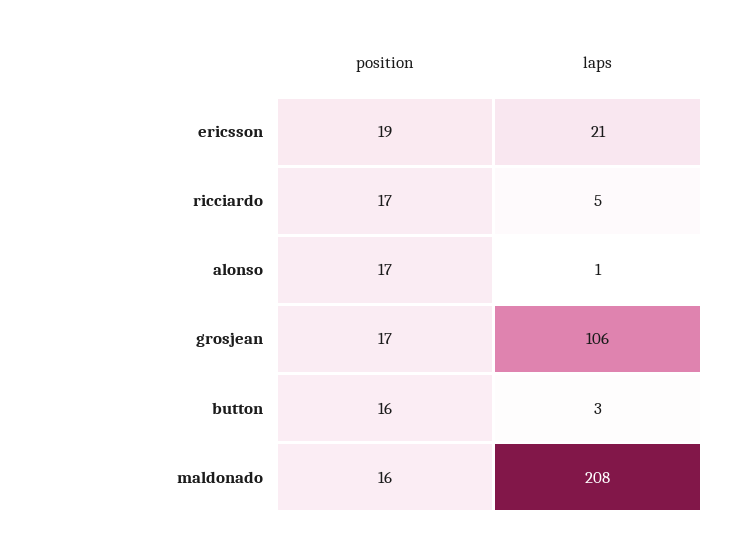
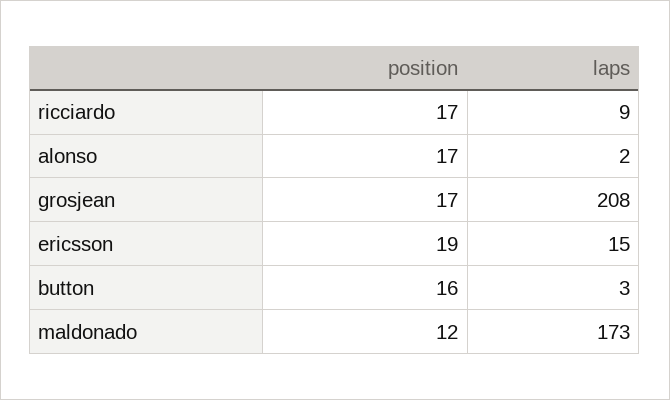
  {
    "position": {
      "ericsson": 19,
      "ricciardo": 17,
      "alonso": 17,
      "grosjean": 17,
      "button": 16,
-     "maldonado": 16
+     "maldonado": 12
    },
    "laps": {
-     "ericsson": 21,
+     "ericsson": 15,
-     "ricciardo": 5,
+     "ricciardo": 9,
-     "alonso": 1,
+     "alonso": 2,
-     "grosjean": 106,
+     "grosjean": 208,
      "button": 3,
-     "maldonado": 208
+     "maldonado": 173
    }
  }

